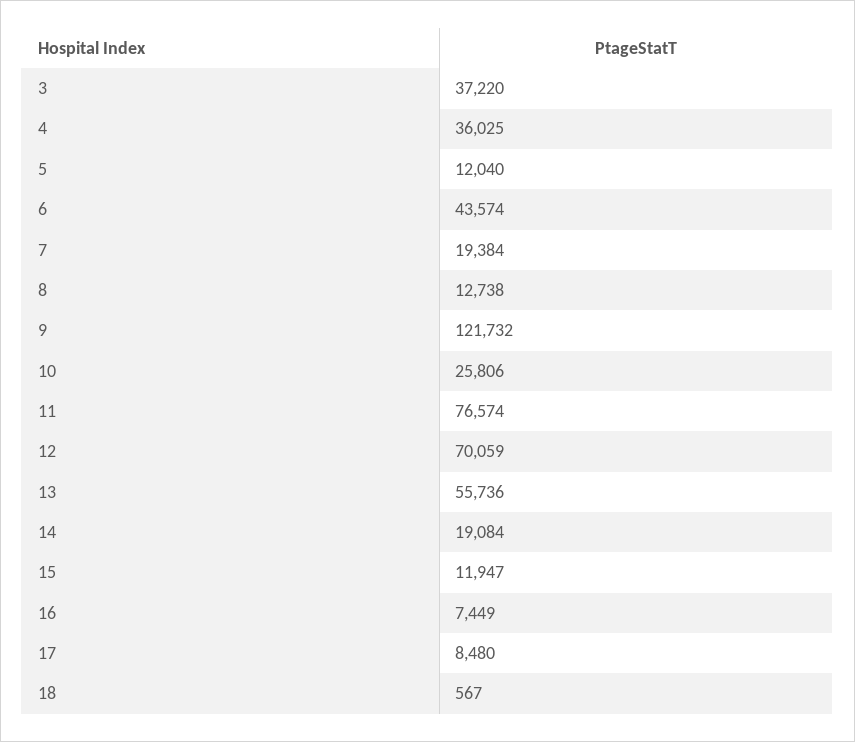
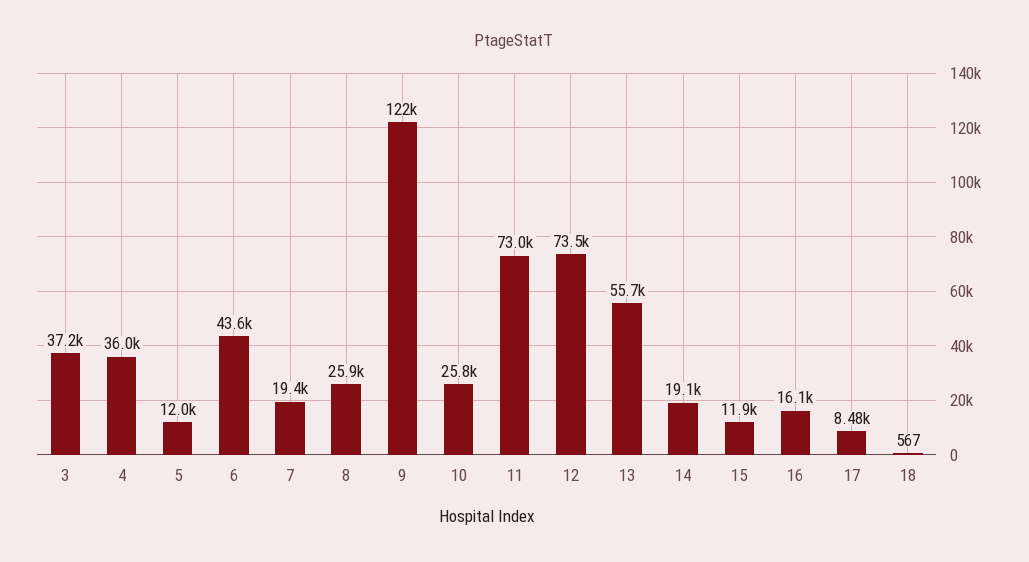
  {
    "3": 37220,
    "4": 36025,
    "5": 12040,
    "6": 43574,
    "7": 19384,
-   "8": 12738,
+   "8": 25900,
    "9": 121732,
    "10": 25806,
-   "11": 76574,
+   "11": 73000,
-   "12": 70059,
+   "12": 73500,
    "13": 55736,
    "14": 19084,
    "15": 11947,
-   "16": 7449,
+   "16": 16100,
    "17": 8480,
    "18": 567
  }

